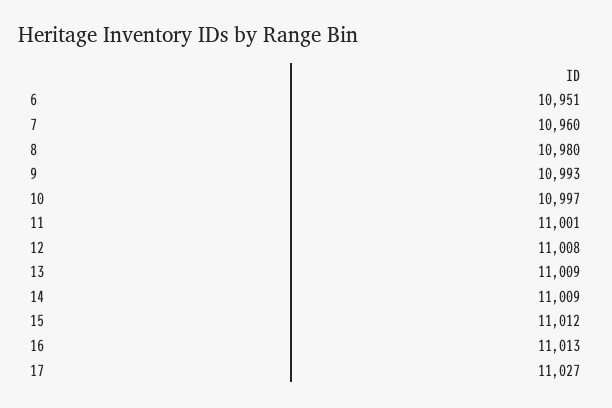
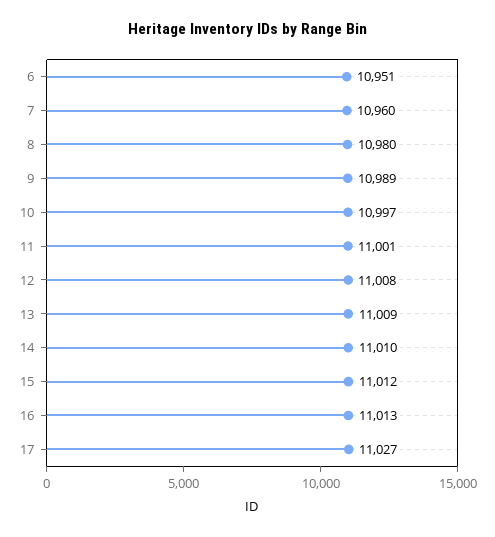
  {
    "6": 10951,
    "7": 10960,
    "8": 10980,
-   "9": 10993,
+   "9": 10989,
    "10": 10997,
    "11": 11001,
    "12": 11008,
    "13": 11009,
-   "14": 11009,
+   "14": 11010,
    "15": 11012,
    "16": 11013,
    "17": 11027
  }

